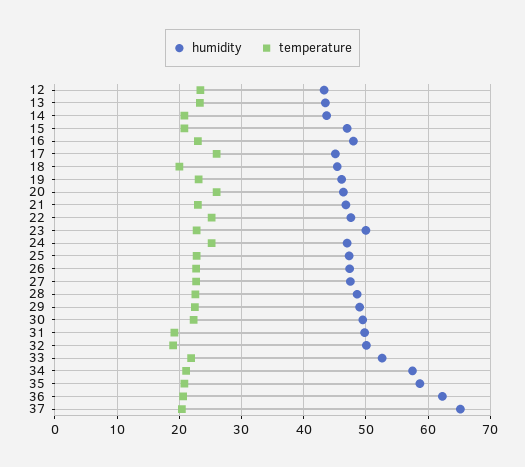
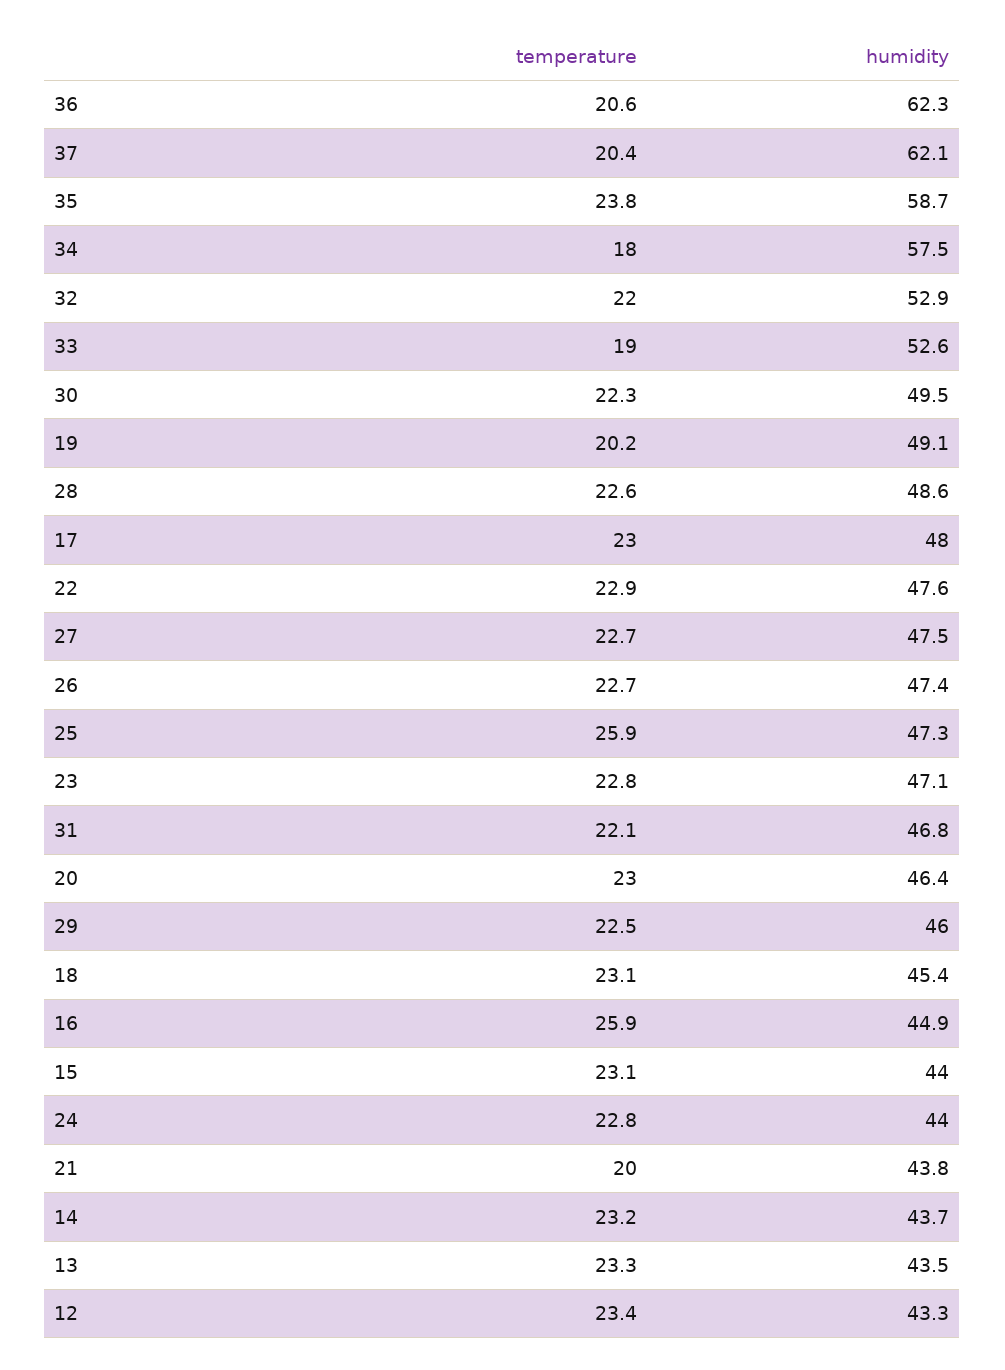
  {
    "humidity": {
      "12": 43.3,
      "13": 43.5,
      "14": 43.7,
-     "15": 47,
+     "15": 44,
-     "16": 48,
+     "16": 44.9,
-     "17": 45,
+     "17": 48,
      "18": 45.4,
-     "19": 46,
+     "19": 49.1,
      "20": 46.4,
-     "21": 47,
+     "21": 43.8,
      "22": 47.6,
-     "23": 50,
+     "23": 47.1,
-     "24": 47,
+     "24": 44,
      "25": 47.3,
      "26": 47.4,
      "27": 47.5,
      "28": 48.6,
-     "29": 49,
+     "29": 46,
      "30": 49.5,
-     "31": 50,
+     "31": 46.8,
-     "32": 50,
+     "32": 52.9,
      "33": 52.6,
      "34": 57.5,
      "35": 58.7,
      "36": 62.3,
-     "37": 65
+     "37": 62.1
    },
    "temperature": {
      "12": 23.4,
      "13": 23.3,
-     "14": 21,
+     "14": 23.2,
-     "15": 21,
+     "15": 23.1,
-     "16": 23,
+     "16": 25.9,
-     "17": 26,
+     "17": 23,
-     "18": 20,
+     "18": 23.1,
-     "19": 23,
+     "19": 20.2,
-     "20": 26,
+     "20": 23,
-     "21": 23,
+     "21": 20,
-     "22": 25,
+     "22": 22.9,
      "23": 22.8,
-     "24": 25,
+     "24": 22.8,
-     "25": 23,
+     "25": 25.9,
      "26": 22.7,
      "27": 22.7,
      "28": 22.6,
      "29": 22.5,
      "30": 22.3,
-     "31": 19,
+     "31": 22.1,
-     "32": 19,
+     "32": 22,
-     "33": 22,
+     "33": 19,
-     "34": 21,
+     "34": 18,
-     "35": 21,
+     "35": 23.8,
      "36": 20.6,
      "37": 20.4
    }
  }

